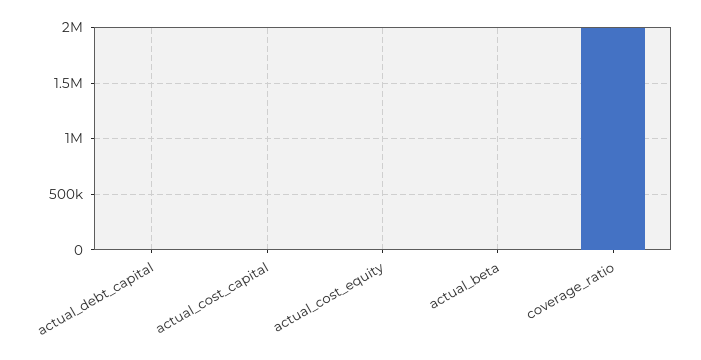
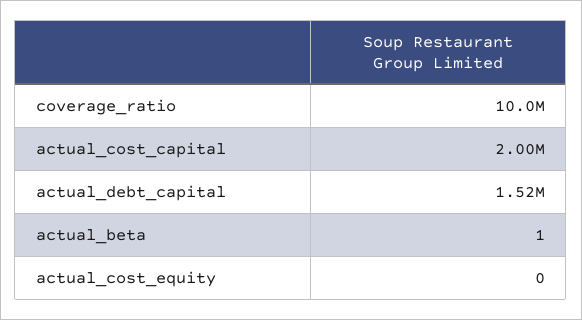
  {
-   "actual_debt_capital": 0,
+   "actual_debt_capital": 1520000,
-   "actual_cost_capital": 0,
+   "actual_cost_capital": 2000000,
    "actual_cost_equity": 0,
    "actual_beta": 1,
-   "coverage_ratio": 2000000
+   "coverage_ratio": 10000000
  }

